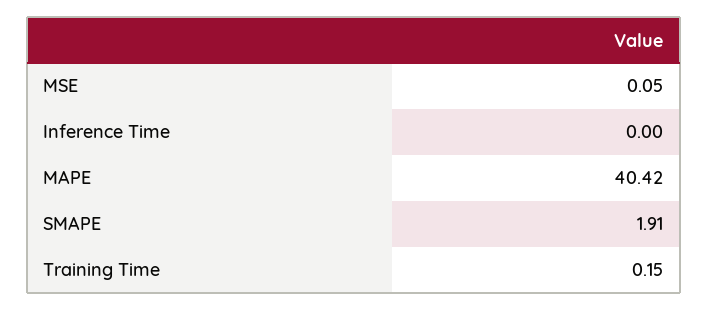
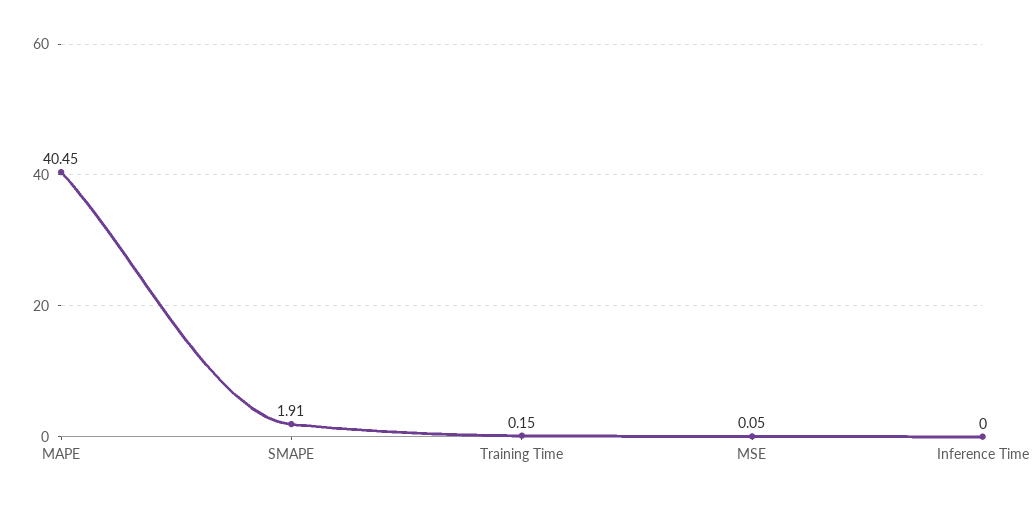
  {
    "MSE": 0.05,
    "Inference Time": 0,
-   "MAPE": 40.42,
+   "MAPE": 40.45,
    "SMAPE": 1.91,
    "Training Time": 0.15
  }

